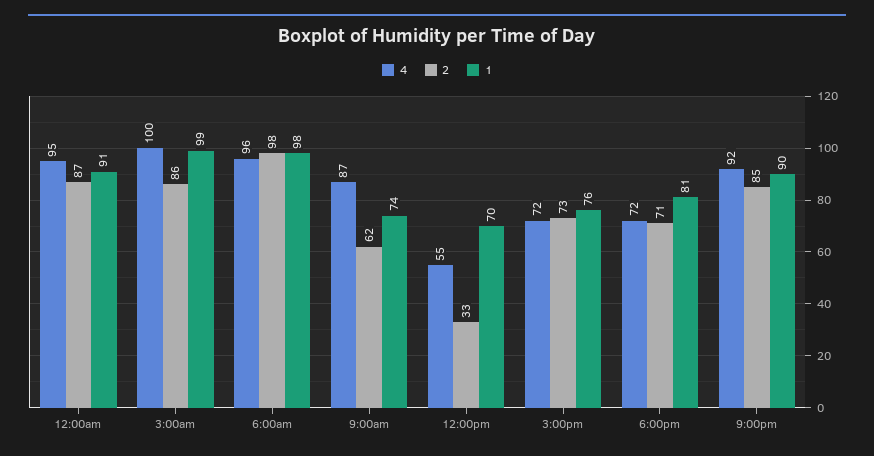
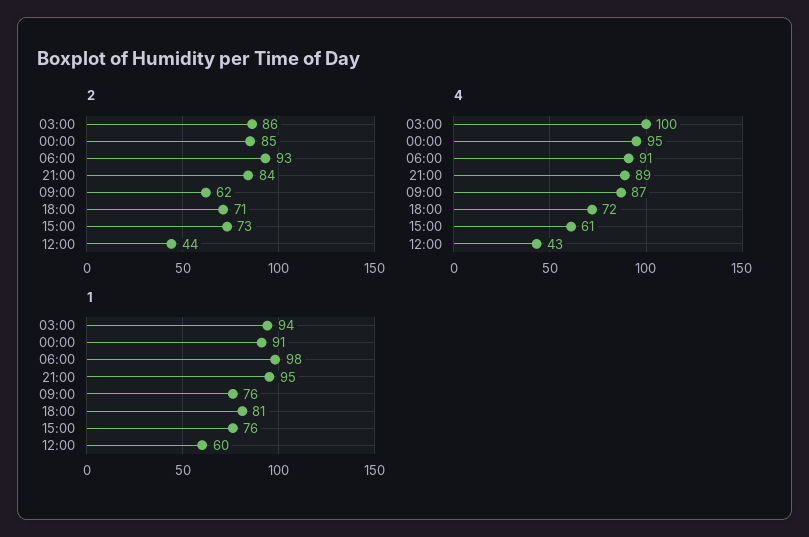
  {
    "4": {
      "12:00am": 95,
      "3:00am": 100,
-     "6:00am": 96,
+     "6:00am": 91,
      "9:00am": 87,
-     "12:00pm": 55,
+     "12:00pm": 43,
-     "3:00pm": 72,
+     "3:00pm": 61,
      "6:00pm": 72,
-     "9:00pm": 92
+     "9:00pm": 89
    },
    "2": {
-     "12:00am": 87,
+     "12:00am": 85,
      "3:00am": 86,
-     "6:00am": 98,
+     "6:00am": 93,
      "9:00am": 62,
-     "12:00pm": 33,
+     "12:00pm": 44,
      "3:00pm": 73,
      "6:00pm": 71,
-     "9:00pm": 85
+     "9:00pm": 84
    },
    "1": {
      "12:00am": 91,
-     "3:00am": 99,
+     "3:00am": 94,
      "6:00am": 98,
-     "9:00am": 74,
+     "9:00am": 76,
-     "12:00pm": 70,
+     "12:00pm": 60,
      "3:00pm": 76,
      "6:00pm": 81,
-     "9:00pm": 90
+     "9:00pm": 95
    }
  }

